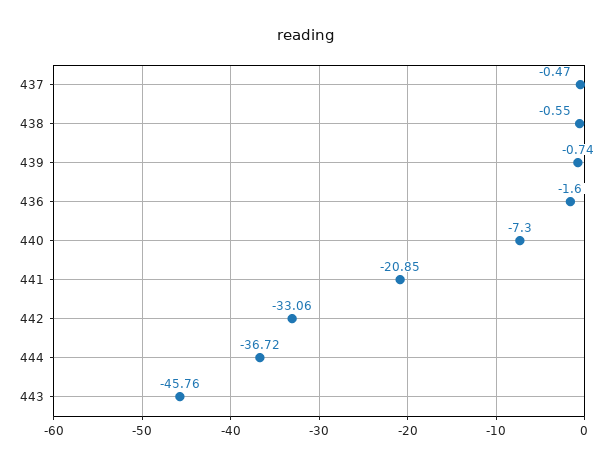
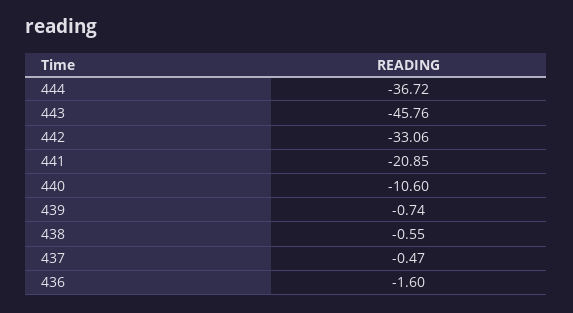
  {
    "437": -0.47,
    "438": -0.55,
    "439": -0.74,
    "436": -1.6,
-   "440": -7.3,
+   "440": -10.6,
    "441": -20.85,
    "442": -33.06,
    "444": -36.72,
    "443": -45.76
  }

